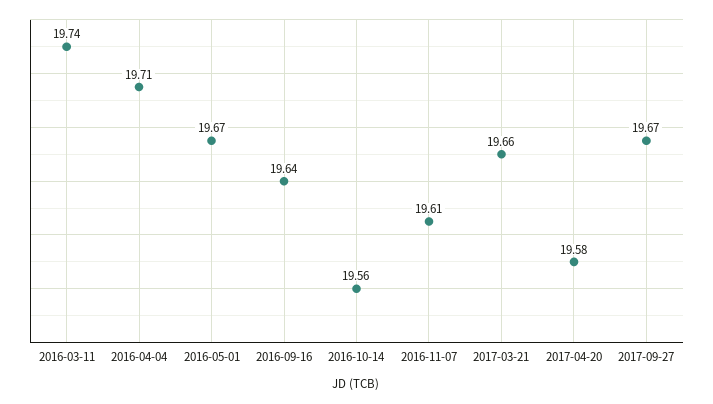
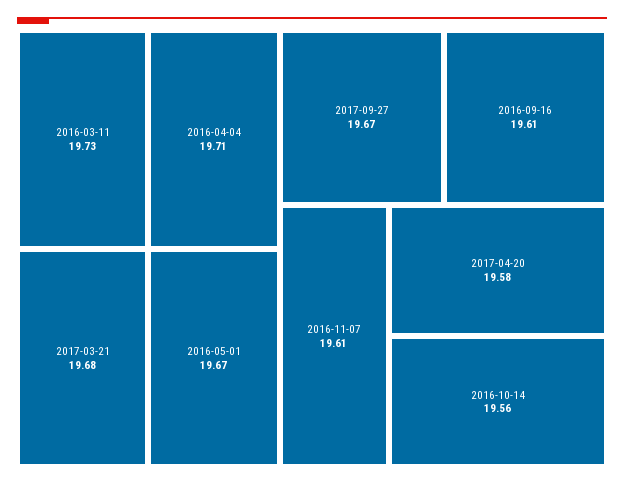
  {
-   "2016-03-11": 19.74,
+   "2016-03-11": 19.73,
    "2016-04-04": 19.71,
    "2016-05-01": 19.67,
-   "2016-09-16": 19.64,
+   "2016-09-16": 19.61,
    "2016-10-14": 19.56,
    "2016-11-07": 19.61,
-   "2017-03-21": 19.66,
+   "2017-03-21": 19.68,
    "2017-04-20": 19.58,
    "2017-09-27": 19.67
  }

